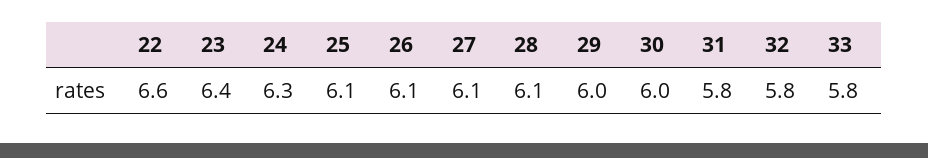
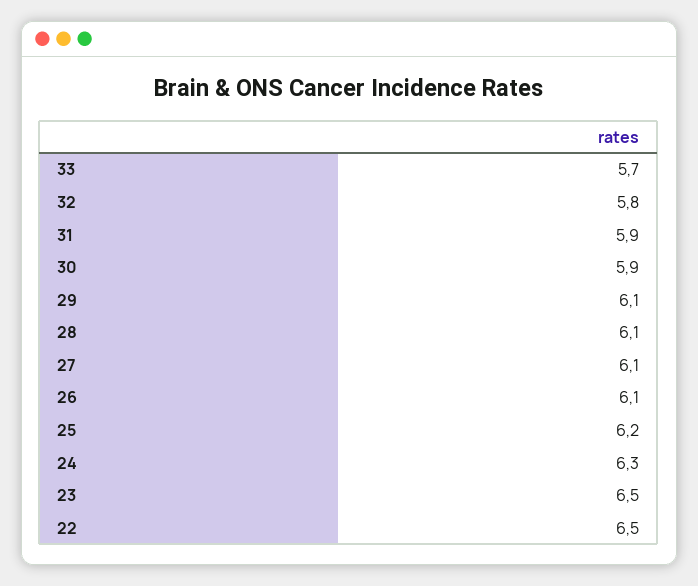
  {
-   "22": 6.6,
+   "22": 6.5,
-   "23": 6.4,
+   "23": 6.5,
    "24": 6.3,
-   "25": 6.1,
+   "25": 6.2,
    "26": 6.1,
    "27": 6.1,
    "28": 6.1,
-   "29": 6,
+   "29": 6.1,
-   "30": 6,
+   "30": 5.9,
-   "31": 5.8,
+   "31": 5.9,
    "32": 5.8,
-   "33": 5.8
+   "33": 5.7
  }

